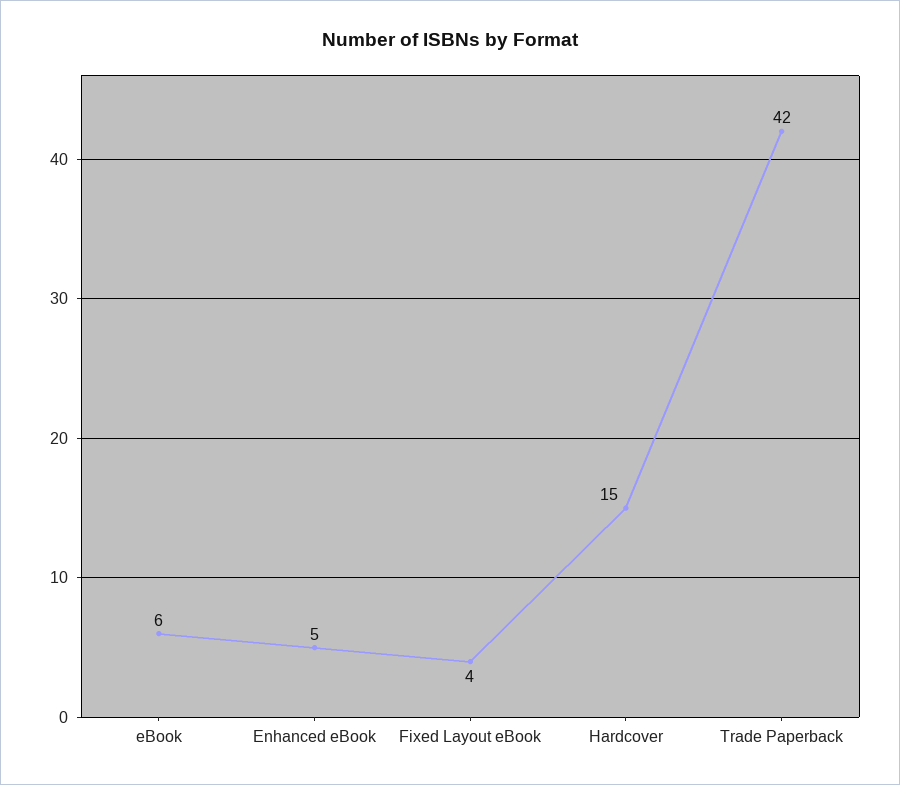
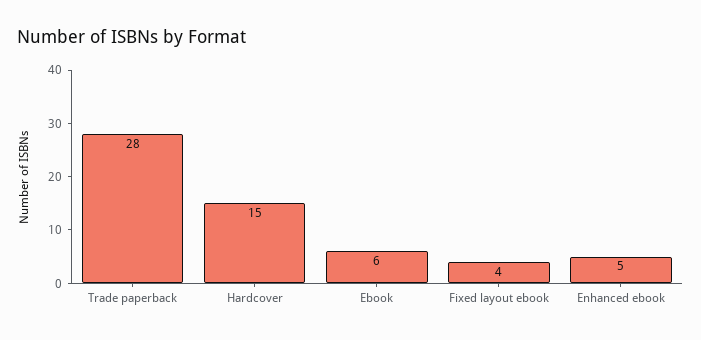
  {
    "eBook": 6,
    "Enhanced eBook": 5,
    "Fixed Layout eBook": 4,
    "Hardcover": 15,
-   "Trade Paperback": 42
+   "Trade Paperback": 28
  }

